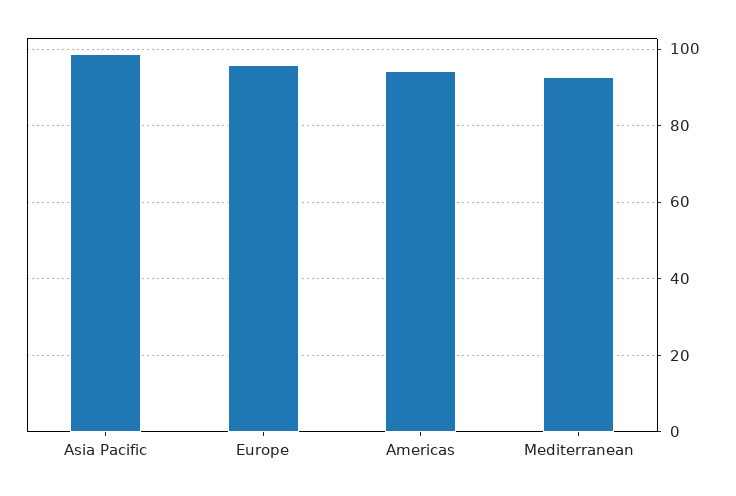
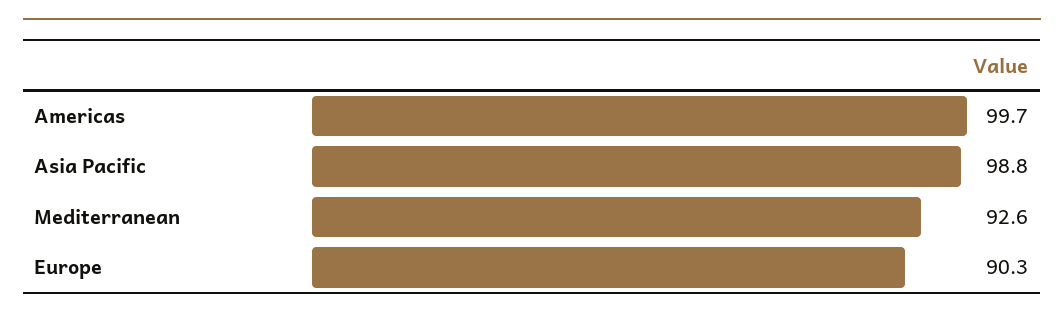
  {
    "Asia Pacific": 98.8,
-   "Europe": 96,
+   "Europe": 90.3,
-   "Americas": 94,
+   "Americas": 99.7,
    "Mediterranean": 92.6
  }

